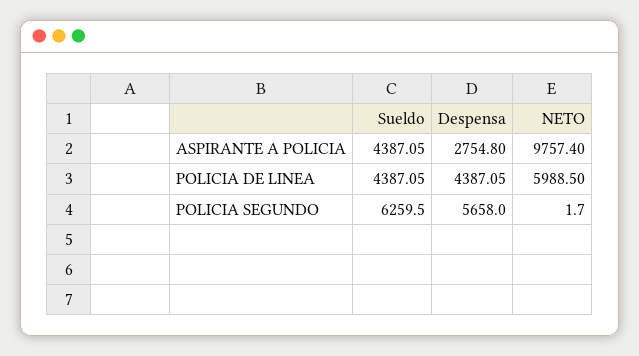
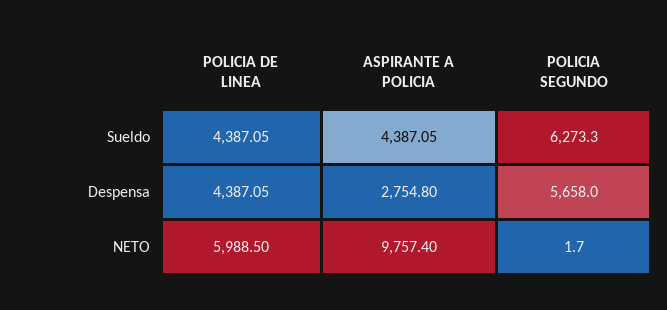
  {
    "Sueldo": {
      "ASPIRANTE A POLICIA": 4387.05,
      "POLICIA DE LINEA": 4387.05,
-     "POLICIA SEGUNDO": 6259.5
+     "POLICIA SEGUNDO": 6273.3
    },
    "Despensa": {
      "ASPIRANTE A POLICIA": 2754.8,
      "POLICIA DE LINEA": 4387.05,
      "POLICIA SEGUNDO": 5658
    },
    "NETO": {
      "ASPIRANTE A POLICIA": 9757.4,
      "POLICIA DE LINEA": 5988.5,
      "POLICIA SEGUNDO": 1.7
    }
  }

